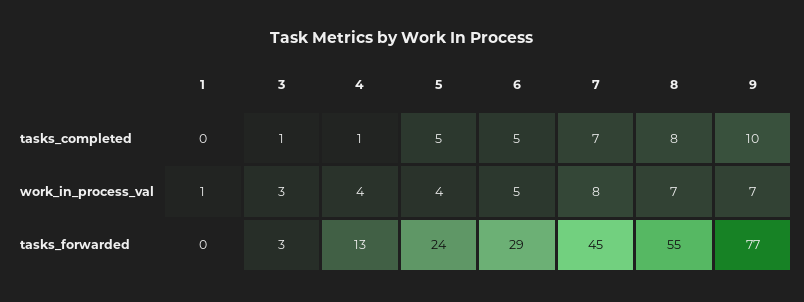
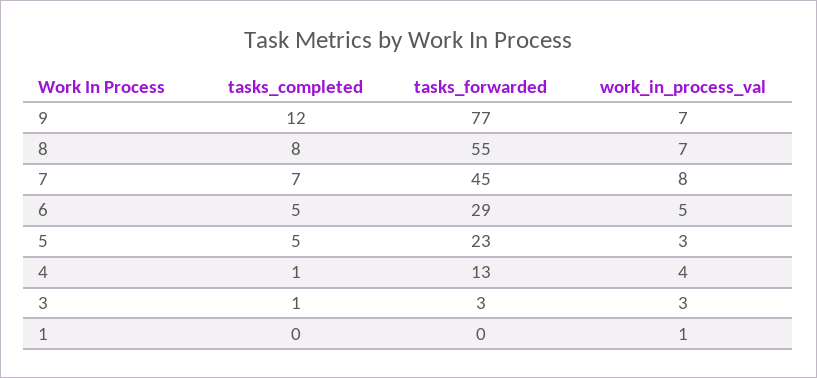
  {
    "1": {
      "tasks_completed": 0,
      "work_in_process_val": 1,
      "tasks_forwarded": 0
    },
    "3": {
      "tasks_completed": 1,
      "work_in_process_val": 3,
      "tasks_forwarded": 3
    },
    "4": {
      "tasks_completed": 1,
      "work_in_process_val": 4,
      "tasks_forwarded": 13
    },
    "5": {
      "tasks_completed": 5,
-     "work_in_process_val": 4,
+     "work_in_process_val": 3,
-     "tasks_forwarded": 24
+     "tasks_forwarded": 23
    },
    "6": {
      "tasks_completed": 5,
      "work_in_process_val": 5,
      "tasks_forwarded": 29
    },
    "7": {
      "tasks_completed": 7,
      "work_in_process_val": 8,
      "tasks_forwarded": 45
    },
    "8": {
      "tasks_completed": 8,
      "work_in_process_val": 7,
      "tasks_forwarded": 55
    },
    "9": {
-     "tasks_completed": 10,
+     "tasks_completed": 12,
      "work_in_process_val": 7,
      "tasks_forwarded": 77
    }
  }

